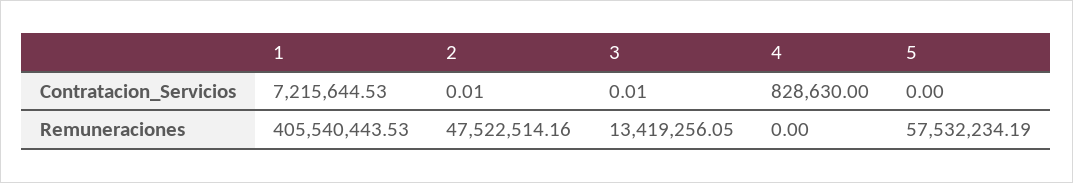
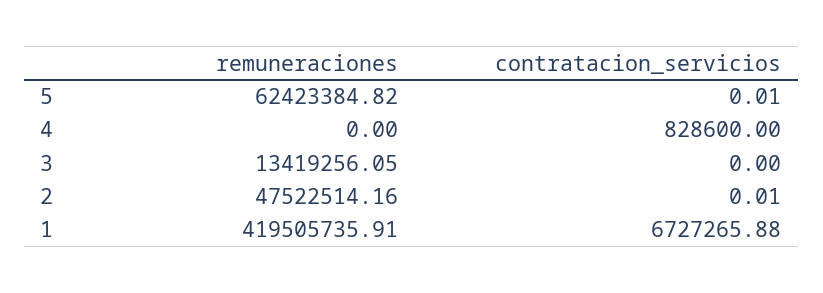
  {
    "1": {
-     "Contratacion_Servicios": 7215644.53,
+     "Contratacion_Servicios": 6727265.88,
-     "Remuneraciones": 405540443.53
+     "Remuneraciones": 419505735.91
    },
    "2": {
      "Contratacion_Servicios": 0.01,
      "Remuneraciones": 47522514.16
    },
    "3": {
-     "Contratacion_Servicios": 0.01,
+     "Contratacion_Servicios": 0,
      "Remuneraciones": 13419256.05
    },
    "4": {
-     "Contratacion_Servicios": 828630,
+     "Contratacion_Servicios": 828600,
      "Remuneraciones": 0
    },
    "5": {
-     "Contratacion_Servicios": 0,
+     "Contratacion_Servicios": 0.01,
-     "Remuneraciones": 57532234.19
+     "Remuneraciones": 62423384.82
    }
  }

